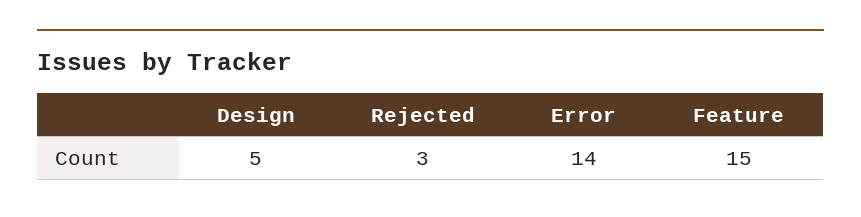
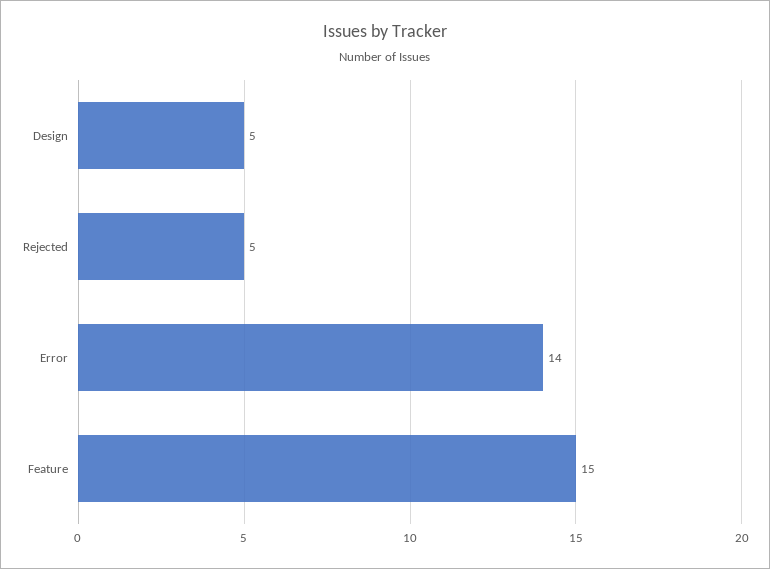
  {
    "Design": 5,
-   "Rejected": 3,
+   "Rejected": 5,
    "Error": 14,
    "Feature": 15
  }

